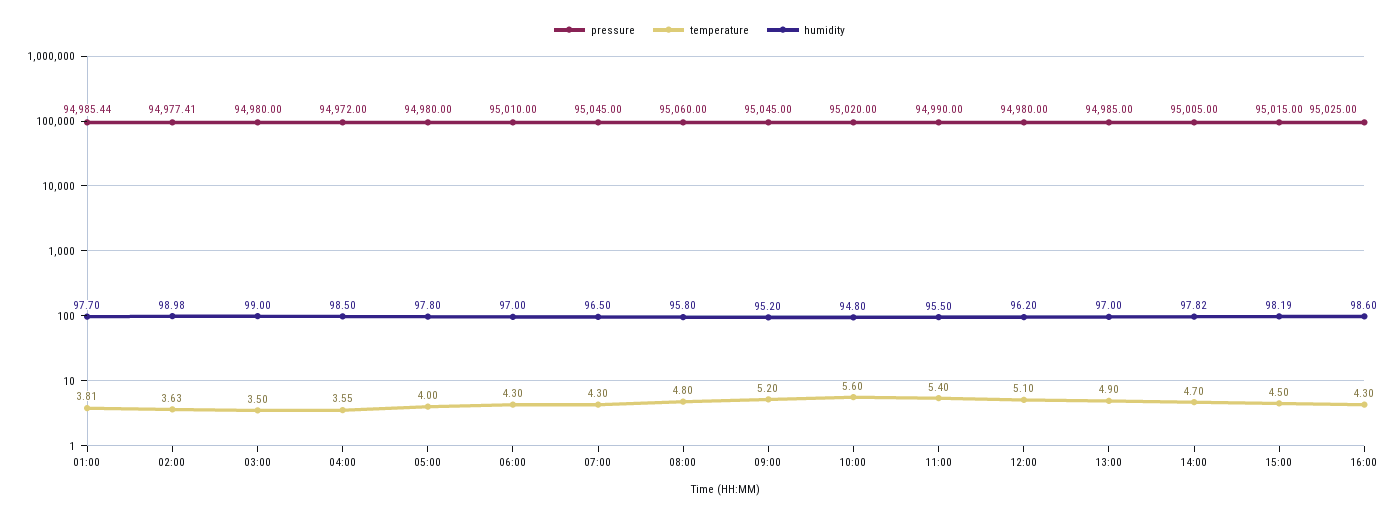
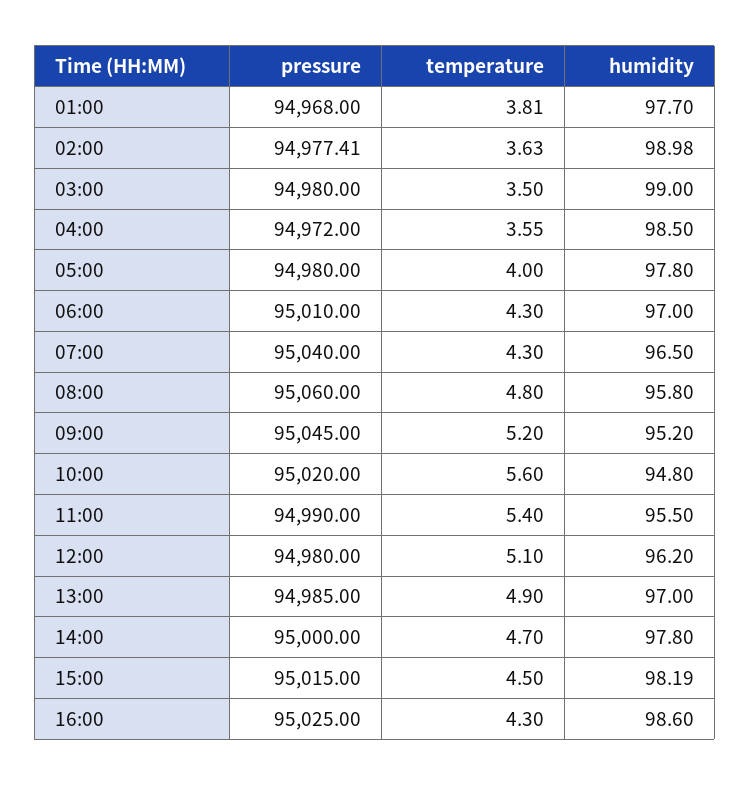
  {
    "pressure": {
-     "01:00": 94985.44,
+     "01:00": 94968,
      "02:00": 94977.41,
      "03:00": 94980,
      "04:00": 94972,
      "05:00": 94980,
      "06:00": 95010,
-     "07:00": 95045,
+     "07:00": 95040,
      "08:00": 95060,
      "09:00": 95045,
      "10:00": 95020,
      "11:00": 94990,
      "12:00": 94980,
      "13:00": 94985,
-     "14:00": 95005,
+     "14:00": 95000,
      "15:00": 95015,
      "16:00": 95025
    },
    "temperature": {
      "01:00": 3.81,
      "02:00": 3.63,
      "03:00": 3.5,
      "04:00": 3.55,
      "05:00": 4,
      "06:00": 4.3,
      "07:00": 4.3,
      "08:00": 4.8,
      "09:00": 5.2,
      "10:00": 5.6,
      "11:00": 5.4,
      "12:00": 5.1,
      "13:00": 4.9,
      "14:00": 4.7,
      "15:00": 4.5,
      "16:00": 4.3
    },
    "humidity": {
      "01:00": 97.7,
      "02:00": 98.98,
      "03:00": 99,
      "04:00": 98.5,
      "05:00": 97.8,
      "06:00": 97,
      "07:00": 96.5,
      "08:00": 95.8,
      "09:00": 95.2,
      "10:00": 94.8,
      "11:00": 95.5,
      "12:00": 96.2,
      "13:00": 97,
-     "14:00": 97.82,
+     "14:00": 97.8,
      "15:00": 98.19,
      "16:00": 98.6
    }
  }

